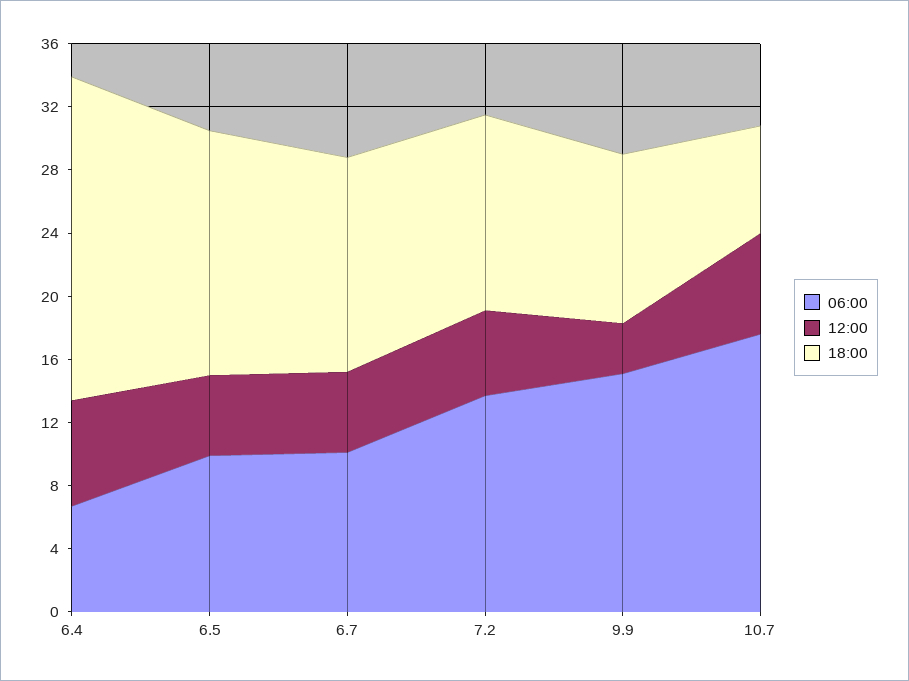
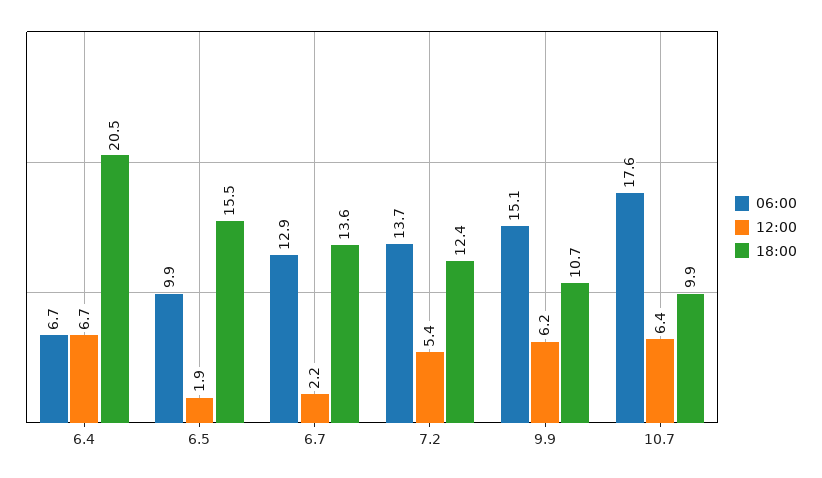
  {
    "06:00": {
      "6.4": 6.7,
      "6.5": 9.9,
-     "6.7": 10,
+     "6.7": 12.9,
      "7.2": 13.7,
      "9.9": 15.1,
      "10.7": 17.6
    },
    "12:00": {
      "6.4": 6.7,
-     "6.5": 5,
+     "6.5": 1.9,
-     "6.7": 5,
+     "6.7": 2.2,
      "7.2": 5.4,
-     "9.9": 3,
+     "9.9": 6.2,
      "10.7": 6.4
    },
    "18:00": {
      "6.4": 20.5,
      "6.5": 15.5,
      "6.7": 13.6,
      "7.2": 12.4,
      "9.9": 10.7,
-     "10.7": 7
+     "10.7": 9.9
    }
  }

